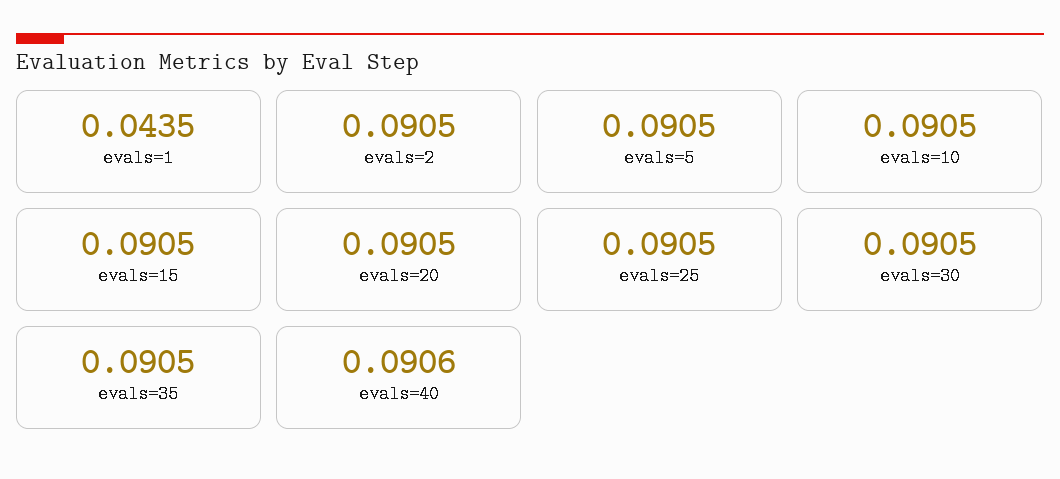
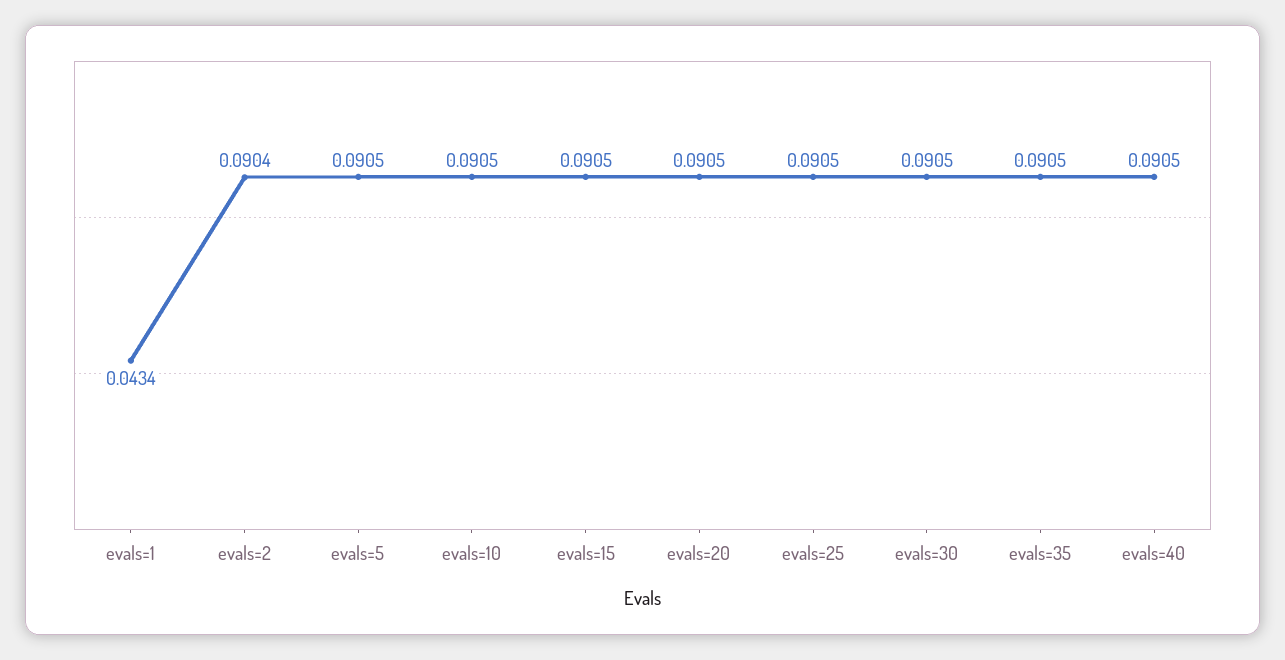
  {
-   "evals=1": 0.0435,
+   "evals=1": 0.0434,
-   "evals=2": 0.0905,
+   "evals=2": 0.0904,
    "evals=5": 0.0905,
    "evals=10": 0.0905,
    "evals=15": 0.0905,
    "evals=20": 0.0905,
    "evals=25": 0.0905,
    "evals=30": 0.0905,
    "evals=35": 0.0905,
-   "evals=40": 0.0906
+   "evals=40": 0.0905
  }

